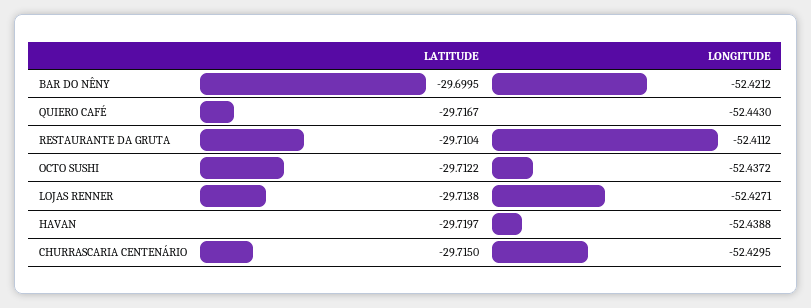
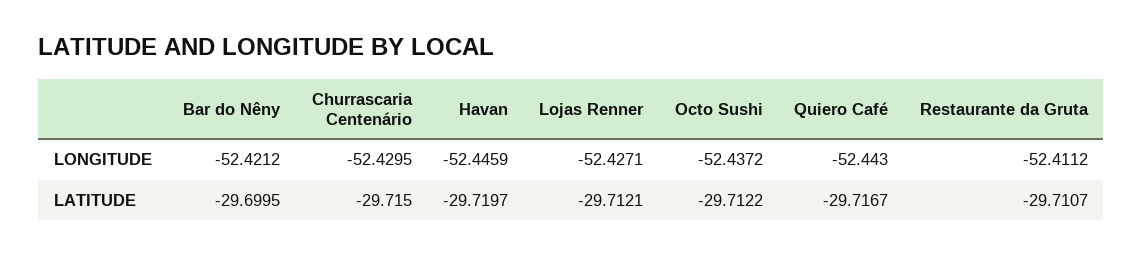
  {
    "LATITUDE": {
      "BAR DO NÊNY": -29.6995,
      "QUIERO CAFÉ": -29.7167,
-     "RESTAURANTE DA GRUTA": -29.7104,
+     "RESTAURANTE DA GRUTA": -29.7107,
      "OCTO SUSHI": -29.7122,
-     "LOJAS RENNER": -29.7138,
+     "LOJAS RENNER": -29.7121,
      "HAVAN": -29.7197,
      "CHURRASCARIA CENTENÁRIO": -29.715
    },
    "LONGITUDE": {
      "BAR DO NÊNY": -52.4212,
      "QUIERO CAFÉ": -52.443,
      "RESTAURANTE DA GRUTA": -52.4112,
      "OCTO SUSHI": -52.4372,
      "LOJAS RENNER": -52.4271,
-     "HAVAN": -52.4388,
+     "HAVAN": -52.4459,
      "CHURRASCARIA CENTENÁRIO": -52.4295
    }
  }

